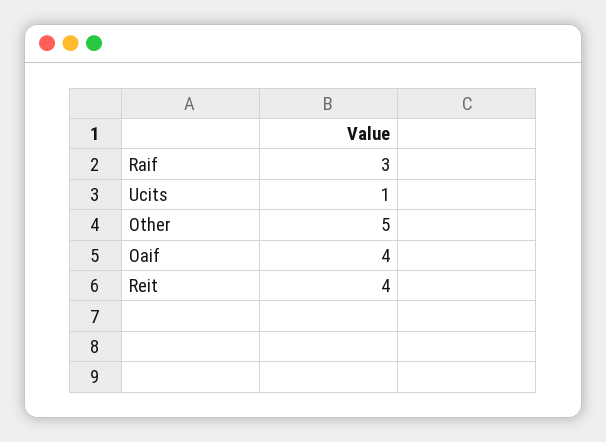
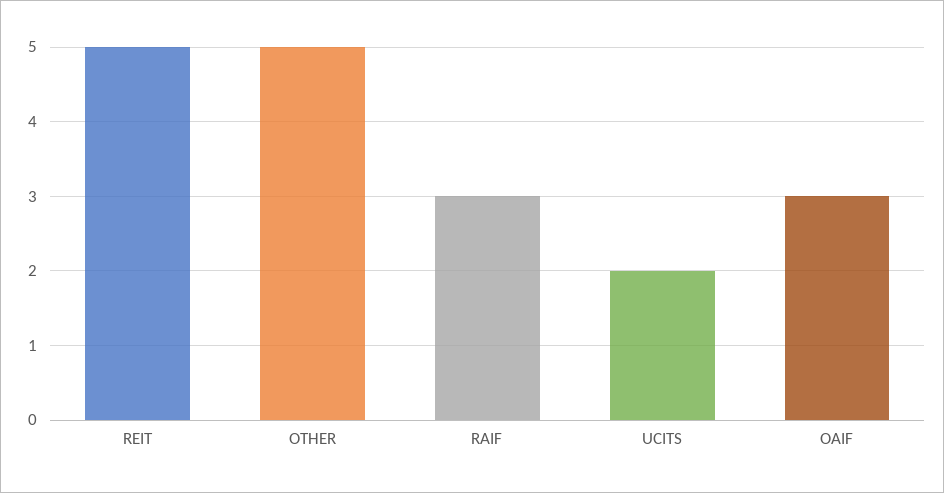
  {
    "Raif": 3,
-   "Ucits": 1,
+   "Ucits": 2,
    "Other": 5,
-   "Oaif": 4,
+   "Oaif": 3,
-   "Reit": 4
+   "Reit": 5
  }

